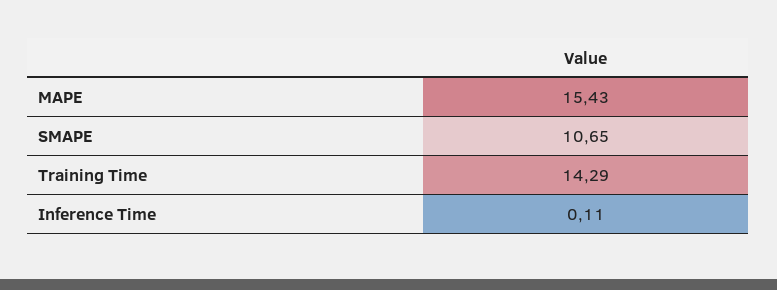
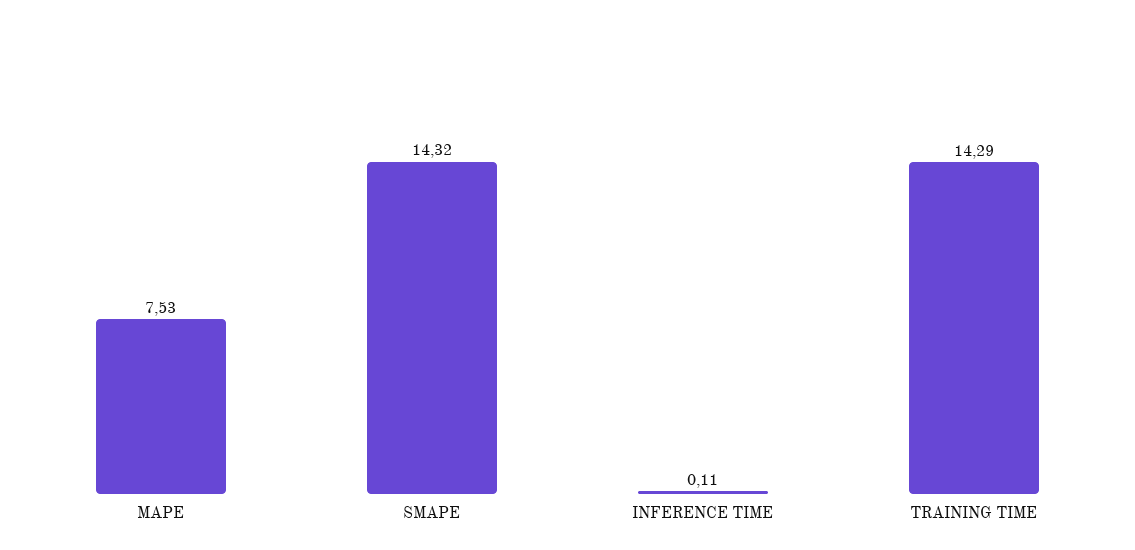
  {
-   "MAPE": 15.43,
+   "MAPE": 7.53,
-   "SMAPE": 10.65,
+   "SMAPE": 14.32,
    "Training Time": 14.29,
    "Inference Time": 0.11
  }

